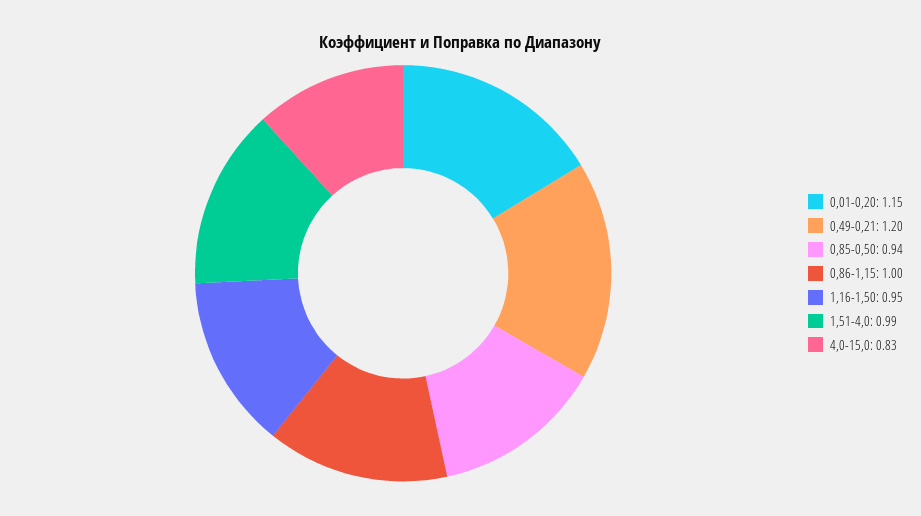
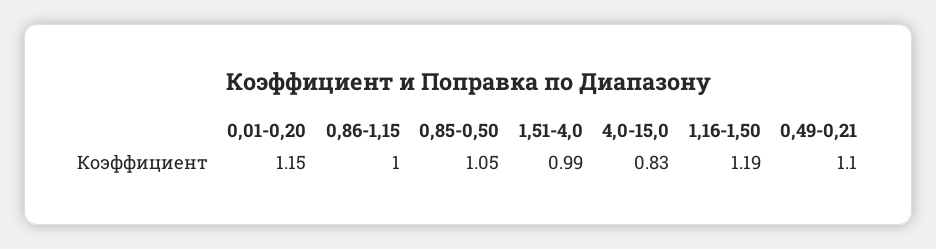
  {
    "0,01-0,20": 1.15,
-   "0,49-0,21": 1.2,
+   "0,49-0,21": 1.1,
-   "0,85-0,50": 0.94,
+   "0,85-0,50": 1.05,
    "0,86-1,15": 1,
-   "1,16-1,50": 0.95,
+   "1,16-1,50": 1.19,
    "1,51-4,0": 0.99,
    "4,0-15,0": 0.83
  }

